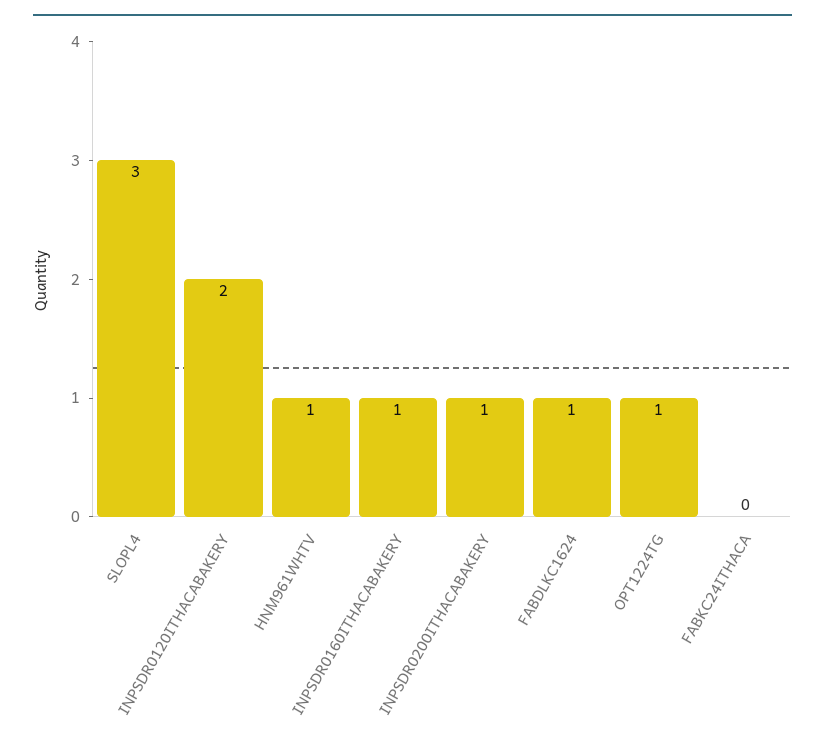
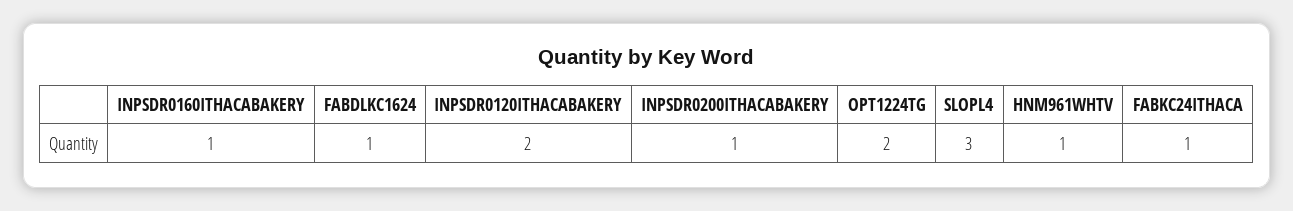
  {
    "SLOPL4": 3,
    "INPSDR0120ITHACABAKERY": 2,
    "HNM961WHTV": 1,
    "INPSDR0160ITHACABAKERY": 1,
    "INPSDR0200ITHACABAKERY": 1,
    "FABDLKC1624": 1,
-   "OPT1224TG": 1,
+   "OPT1224TG": 2,
-   "FABKC24ITHACA": 0
+   "FABKC24ITHACA": 1
  }

